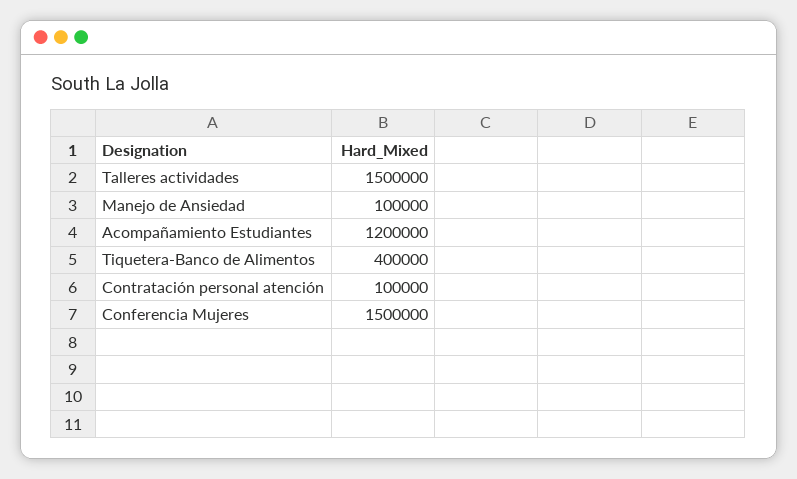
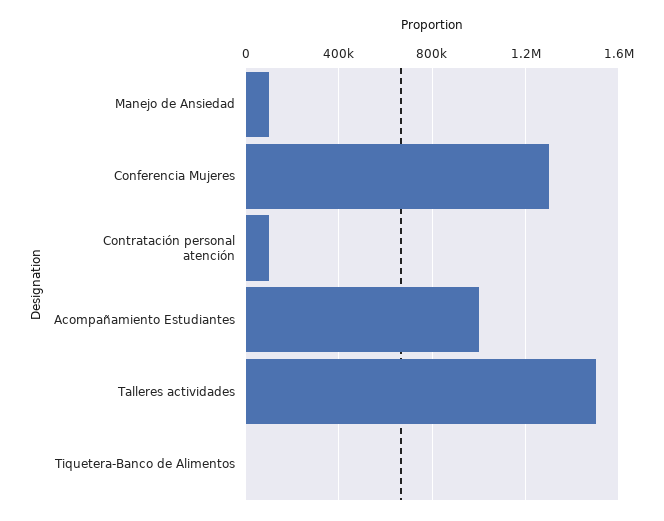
  {
    "Talleres actividades": 1500000,
    "Manejo de Ansiedad": 100000,
-   "Acompañamiento Estudiantes": 1200000,
+   "Acompañamiento Estudiantes": 1000000,
-   "Tiquetera-Banco de Alimentos": 400000,
+   "Tiquetera-Banco de Alimentos": 0,
    "Contratación personal atención": 100000,
-   "Conferencia Mujeres": 1500000
+   "Conferencia Mujeres": 1300000
  }

